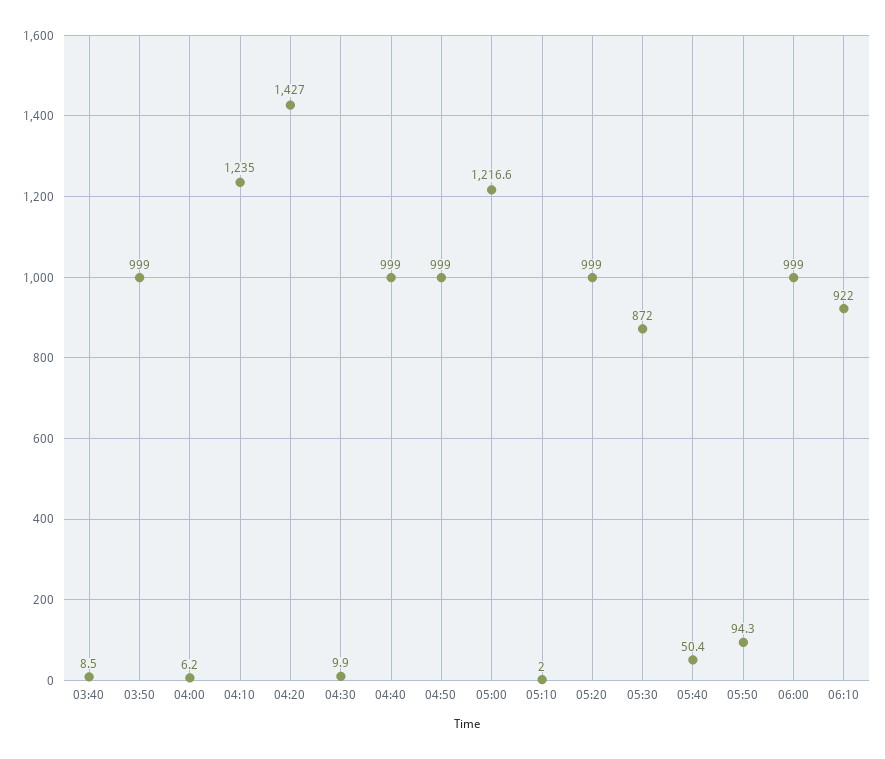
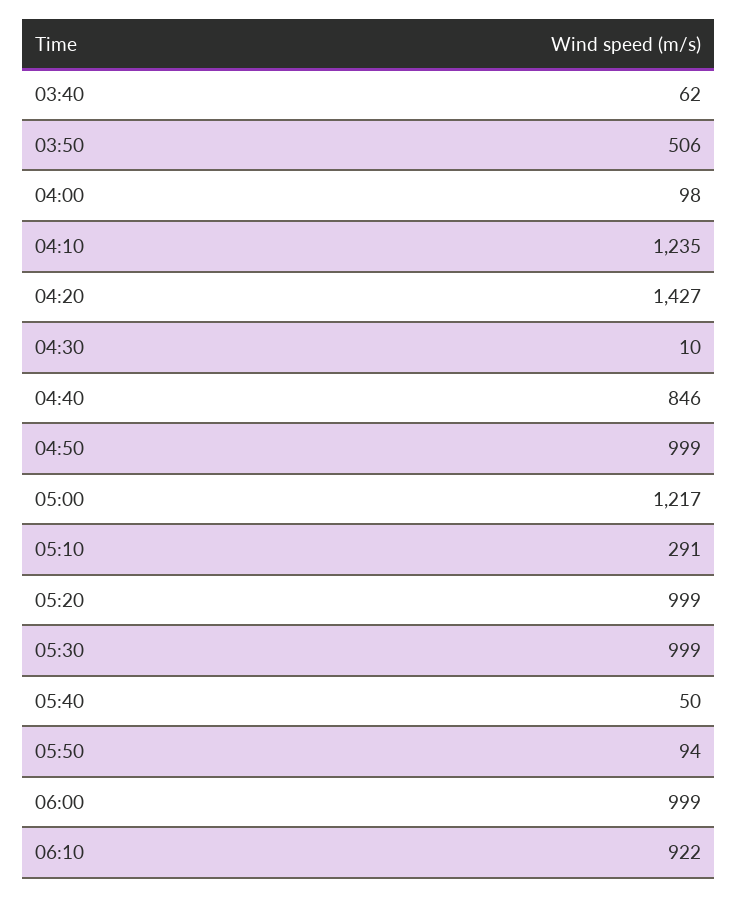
  {
-   "03:40": 8.5,
+   "03:40": 62,
-   "03:50": 999,
+   "03:50": 506,
-   "04:00": 6.2,
+   "04:00": 98,
    "04:10": 1235,
    "04:20": 1427,
    "04:30": 9.9,
-   "04:40": 999,
+   "04:40": 846,
    "04:50": 999,
    "05:00": 1216.6,
-   "05:10": 2,
+   "05:10": 291,
    "05:20": 999,
-   "05:30": 872,
+   "05:30": 999,
    "05:40": 50.4,
    "05:50": 94.3,
    "06:00": 999,
    "06:10": 922
  }

